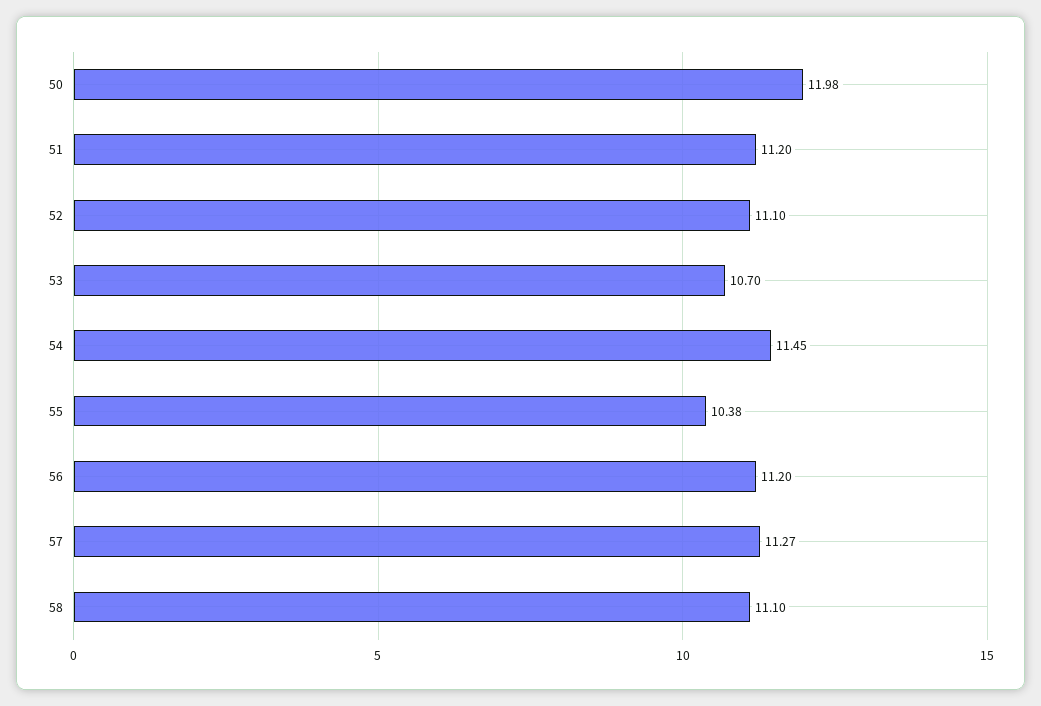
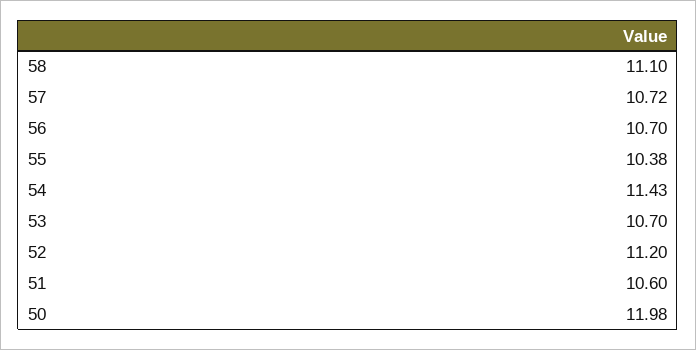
  {
    "50": 11.98,
-   "51": 11.2,
+   "51": 10.6,
-   "52": 11.1,
+   "52": 11.2,
    "53": 10.7,
-   "54": 11.45,
+   "54": 11.43,
    "55": 10.38,
-   "56": 11.2,
+   "56": 10.7,
-   "57": 11.27,
+   "57": 10.72,
    "58": 11.1
  }

